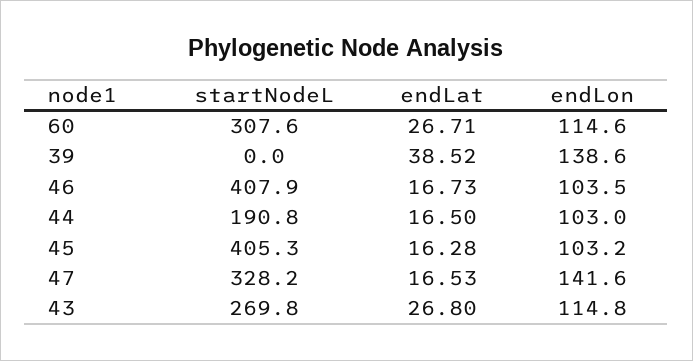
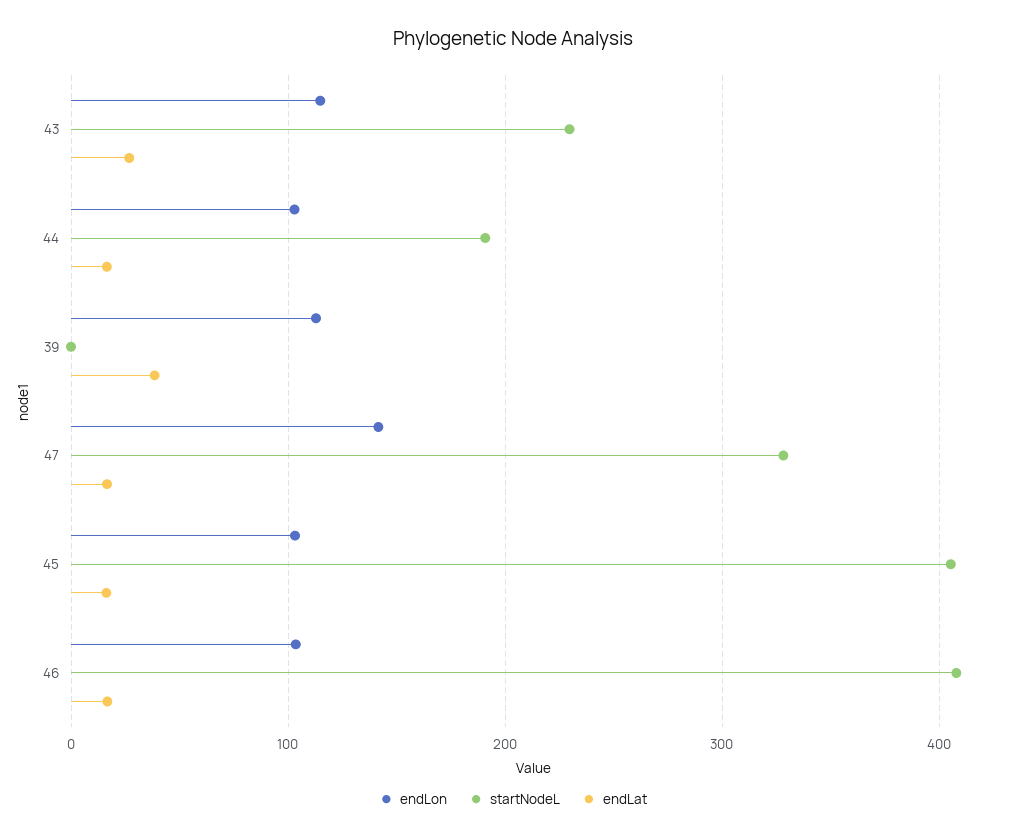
  {
    "startNodeL": {
-     "60": 307.6,
      "39": 0,
      "46": 407.9,
      "44": 190.8,
      "45": 405.3,
      "47": 328.2,
-     "43": 269.8
+     "43": 230
    },
    "endLat": {
-     "60": 26.71,
      "39": 38.52,
      "46": 16.73,
      "44": 16.5,
      "45": 16.28,
      "47": 16.53,
      "43": 26.8
    },
    "endLon": {
-     "60": 114.6,
-     "39": 138.6,
+     "39": 110,
      "46": 103.5,
      "44": 103,
      "45": 103.2,
      "47": 141.6,
      "43": 114.8
    }
  }

